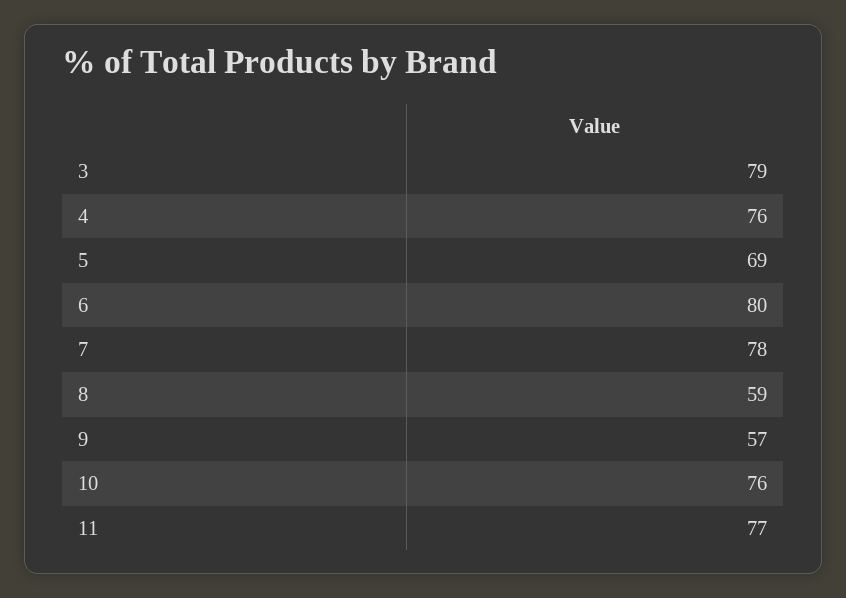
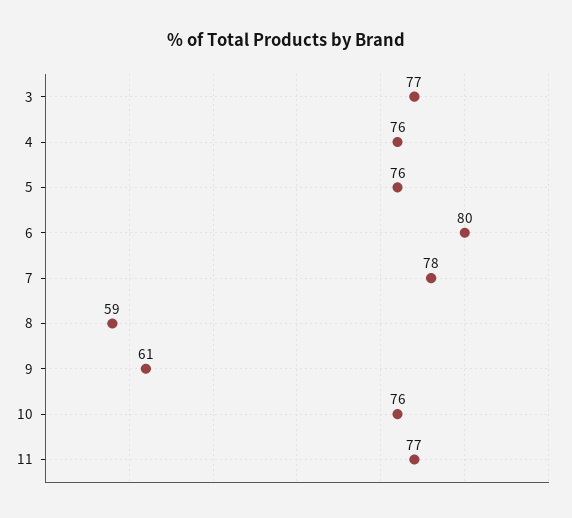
  {
-   "3": 79,
+   "3": 77,
    "4": 76,
-   "5": 69,
+   "5": 76,
    "6": 80,
    "7": 78,
    "8": 59,
-   "9": 57,
+   "9": 61,
    "10": 76,
    "11": 77
  }

